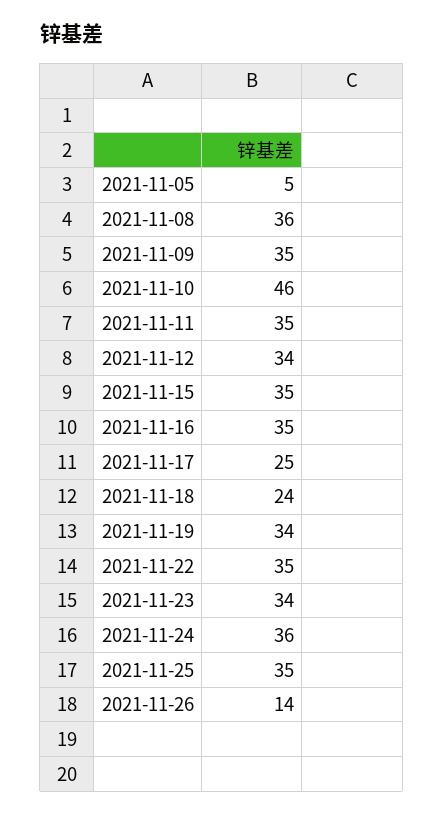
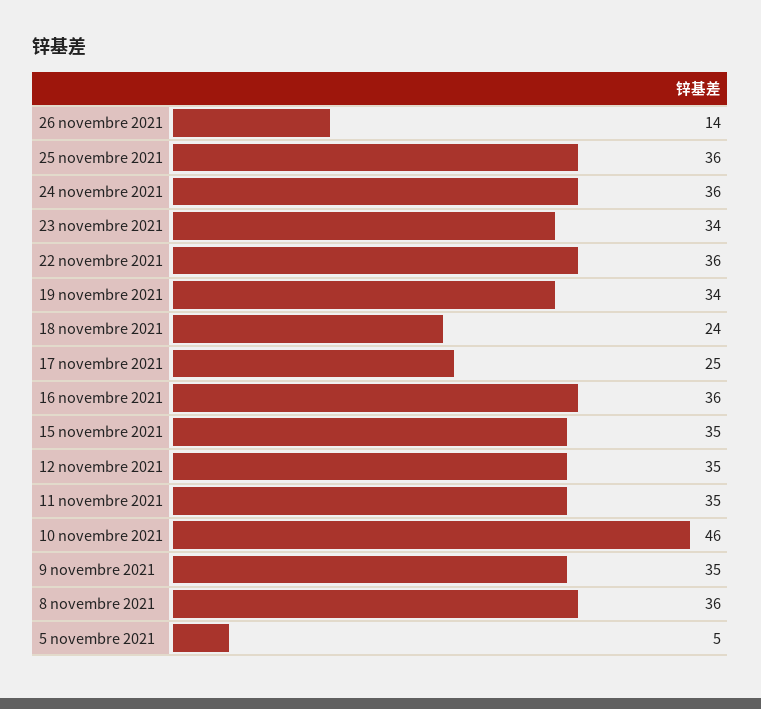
  {
    "2021-11-05": 5,
    "2021-11-08": 36,
    "2021-11-09": 35,
    "2021-11-10": 46,
    "2021-11-11": 35,
-   "2021-11-12": 34,
+   "2021-11-12": 35,
    "2021-11-15": 35,
-   "2021-11-16": 35,
+   "2021-11-16": 36,
    "2021-11-17": 25,
    "2021-11-18": 24,
    "2021-11-19": 34,
-   "2021-11-22": 35,
+   "2021-11-22": 36,
    "2021-11-23": 34,
    "2021-11-24": 36,
-   "2021-11-25": 35,
+   "2021-11-25": 36,
    "2021-11-26": 14
  }

